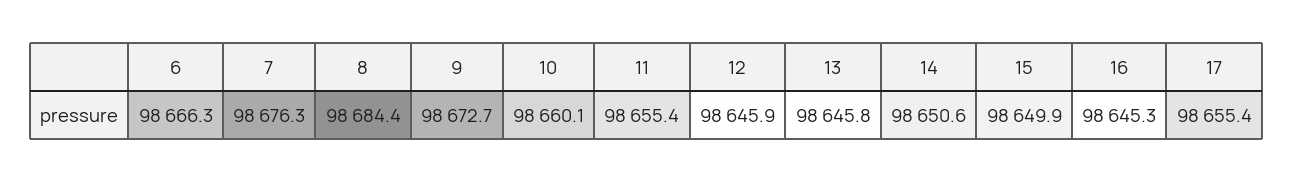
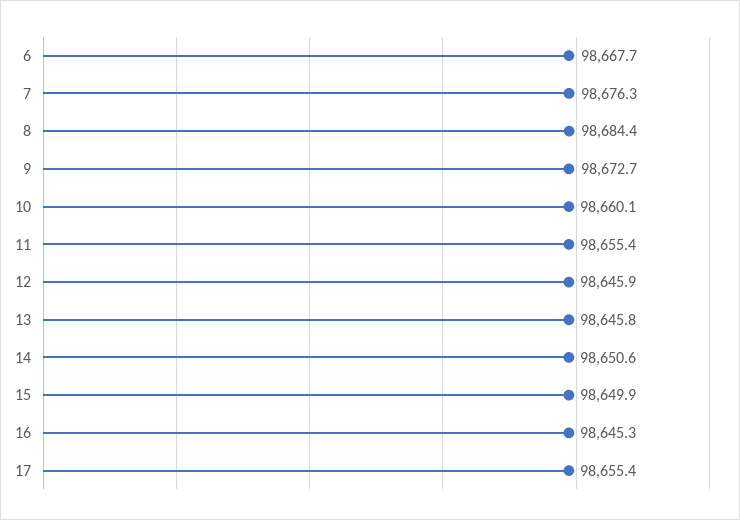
  {
-   "6": 98666.3,
+   "6": 98667.7,
    "7": 98676.3,
    "8": 98684.4,
    "9": 98672.7,
    "10": 98660.1,
    "11": 98655.4,
    "12": 98645.9,
    "13": 98645.8,
    "14": 98650.6,
    "15": 98649.9,
    "16": 98645.3,
    "17": 98655.4
  }

